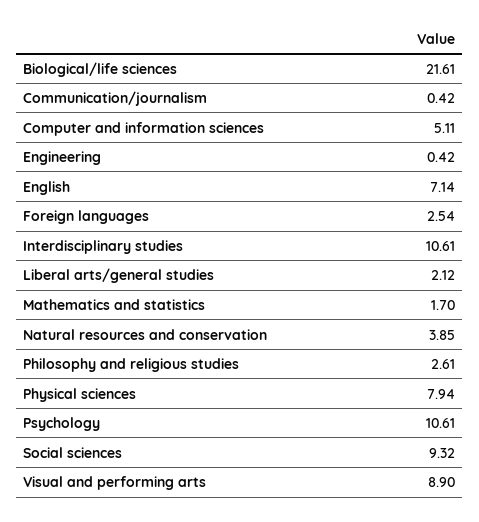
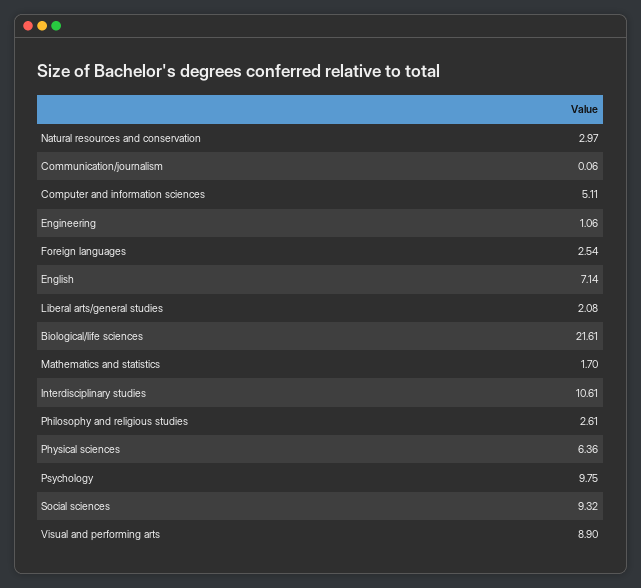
  {
    "Biological/life sciences": 21.61,
-   "Communication/journalism": 0.42,
+   "Communication/journalism": 0.06,
    "Computer and information sciences": 5.11,
-   "Engineering": 0.42,
+   "Engineering": 1.06,
    "English": 7.14,
    "Foreign languages": 2.54,
    "Interdisciplinary studies": 10.61,
-   "Liberal arts/general studies": 2.12,
+   "Liberal arts/general studies": 2.08,
    "Mathematics and statistics": 1.7,
-   "Natural resources and conservation": 3.85,
+   "Natural resources and conservation": 2.97,
    "Philosophy and religious studies": 2.61,
-   "Physical sciences": 7.94,
+   "Physical sciences": 6.36,
-   "Psychology": 10.61,
+   "Psychology": 9.75,
    "Social sciences": 9.32,
    "Visual and performing arts": 8.9
  }

